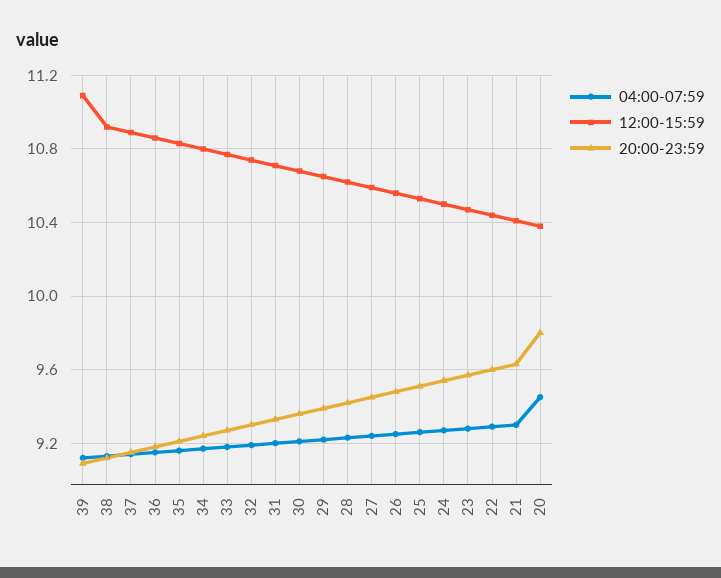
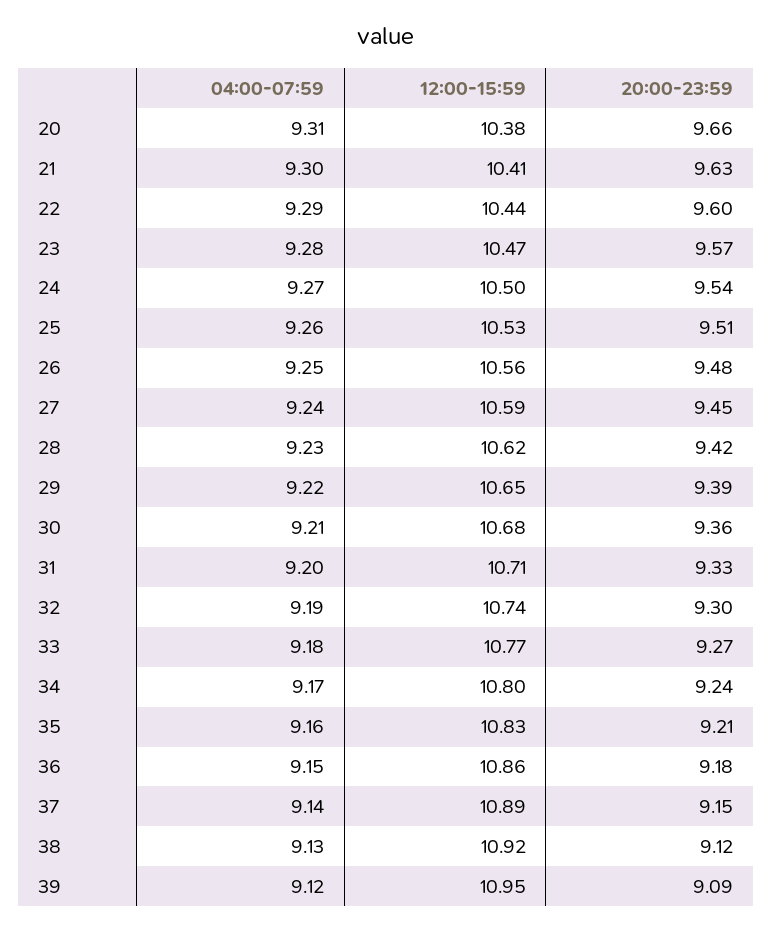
  {
    "04:00-07:59": {
      "39": 9.12,
      "38": 9.13,
      "37": 9.14,
      "36": 9.15,
      "35": 9.16,
      "34": 9.17,
      "33": 9.18,
      "32": 9.19,
      "31": 9.2,
      "30": 9.21,
      "29": 9.22,
      "28": 9.23,
      "27": 9.24,
      "26": 9.25,
      "25": 9.26,
      "24": 9.27,
      "23": 9.28,
      "22": 9.29,
      "21": 9.3,
-     "20": 9.45
+     "20": 9.31
    },
    "12:00-15:59": {
-     "39": 11.1,
+     "39": 10.95,
      "38": 10.92,
      "37": 10.89,
      "36": 10.86,
      "35": 10.83,
      "34": 10.8,
      "33": 10.77,
      "32": 10.74,
      "31": 10.71,
      "30": 10.68,
      "29": 10.65,
      "28": 10.62,
      "27": 10.59,
      "26": 10.56,
      "25": 10.53,
      "24": 10.5,
      "23": 10.47,
      "22": 10.44,
      "21": 10.41,
      "20": 10.38
    },
    "20:00-23:59": {
      "39": 9.09,
      "38": 9.12,
      "37": 9.15,
      "36": 9.18,
      "35": 9.21,
      "34": 9.24,
      "33": 9.27,
      "32": 9.3,
      "31": 9.33,
      "30": 9.36,
      "29": 9.39,
      "28": 9.42,
      "27": 9.45,
      "26": 9.48,
      "25": 9.51,
      "24": 9.54,
      "23": 9.57,
      "22": 9.6,
      "21": 9.63,
-     "20": 9.8
+     "20": 9.66
    }
  }

